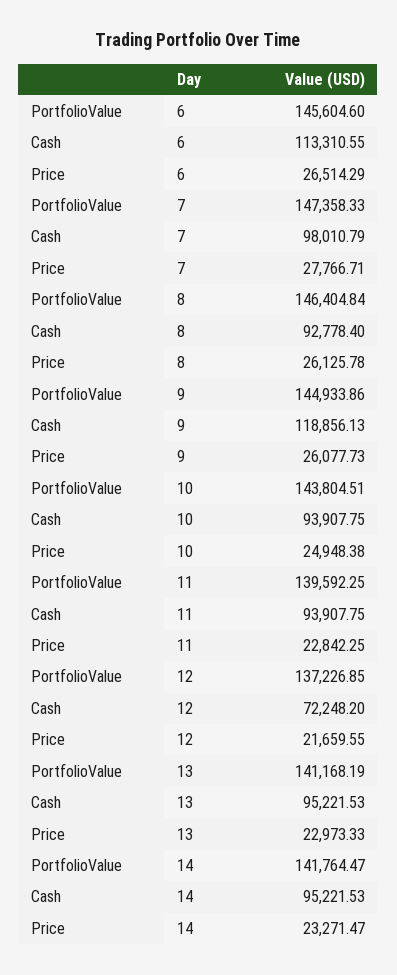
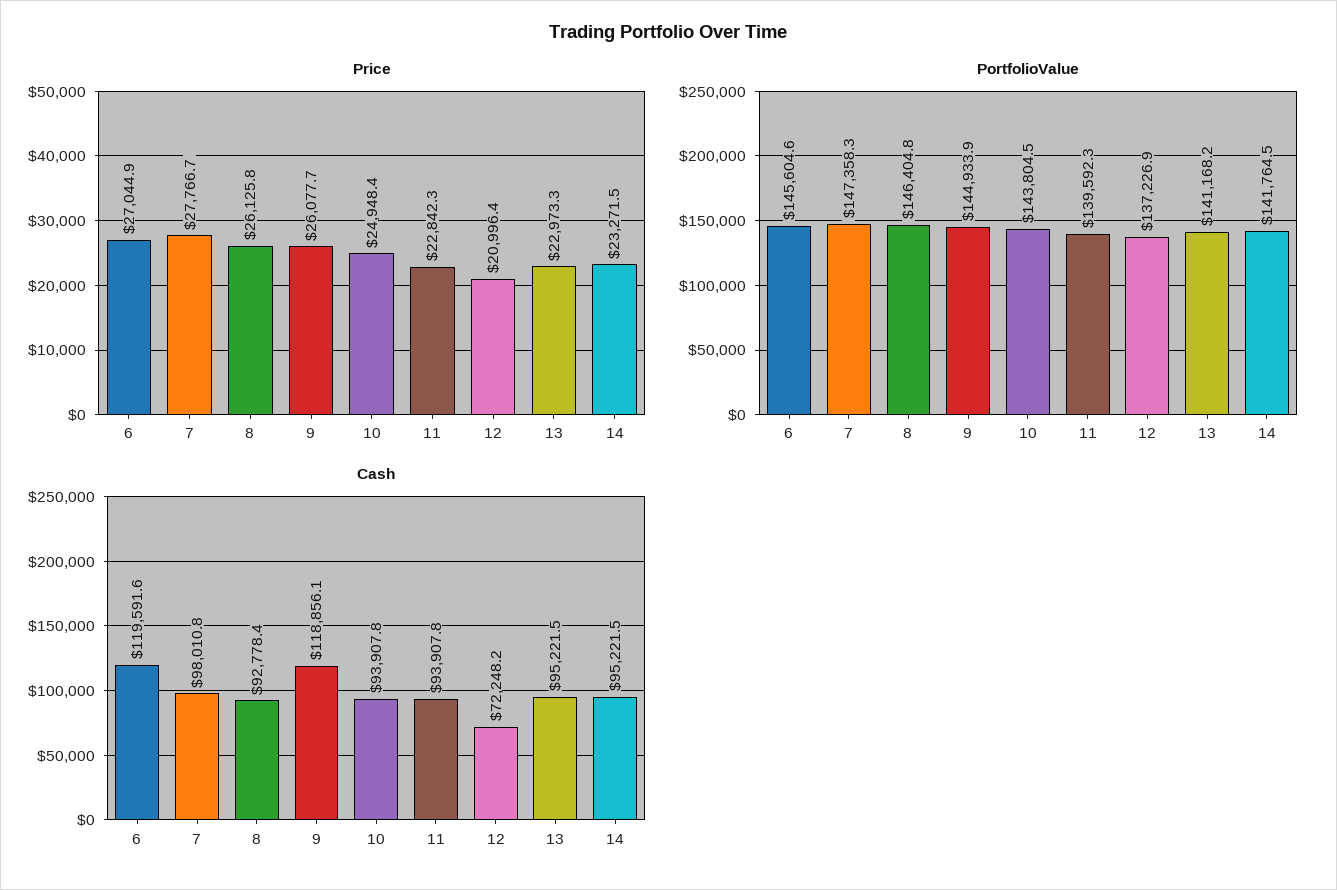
  {
    "PortfolioValue": {
      "6": 145604.6,
      "7": 147358.33,
      "8": 146404.84,
      "9": 144933.86,
      "10": 143804.51,
      "11": 139592.25,
      "12": 137226.85,
      "13": 141168.19,
      "14": 141764.47
    },
    "Cash": {
-     "6": 113310.55,
+     "6": 119591.6,
      "7": 98010.79,
      "8": 92778.4,
      "9": 118856.13,
      "10": 93907.75,
      "11": 93907.75,
      "12": 72248.2,
      "13": 95221.53,
      "14": 95221.53
    },
    "Price": {
-     "6": 26514.29,
+     "6": 27044.9,
      "7": 27766.71,
      "8": 26125.78,
      "9": 26077.73,
      "10": 24948.38,
      "11": 22842.25,
-     "12": 21659.55,
+     "12": 20996.4,
      "13": 22973.33,
      "14": 23271.47
    }
  }

